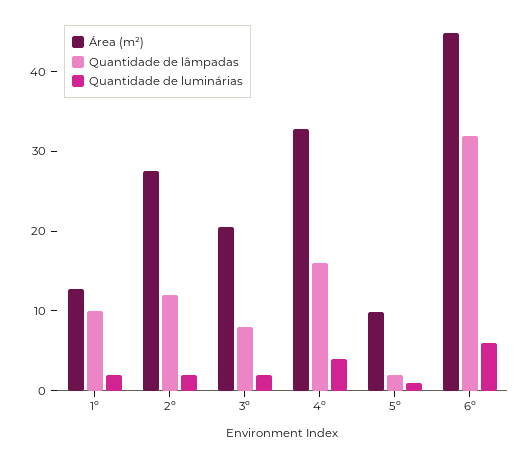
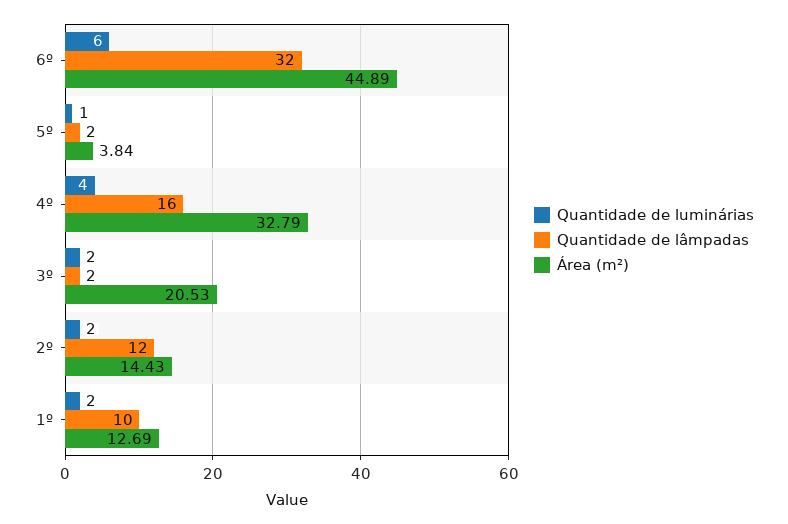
  {
    "Área (m²)": {
      "1º": 12.69,
-     "2º": 28,
+     "2º": 14.43,
      "3º": 20.53,
      "4º": 32.79,
-     "5º": 10,
+     "5º": 3.84,
      "6º": 44.89
    },
    "Quantidade de lâmpadas": {
      "1º": 10,
      "2º": 12,
-     "3º": 8,
+     "3º": 2,
      "4º": 16,
      "5º": 2,
      "6º": 32
    },
    "Quantidade de luminárias": {
      "1º": 2,
      "2º": 2,
      "3º": 2,
      "4º": 4,
      "5º": 1,
      "6º": 6
    }
  }

